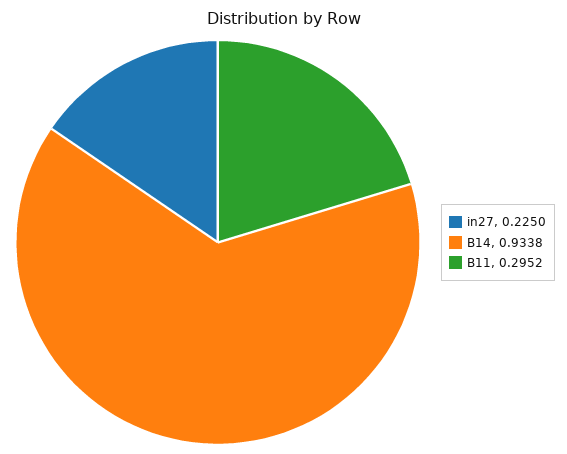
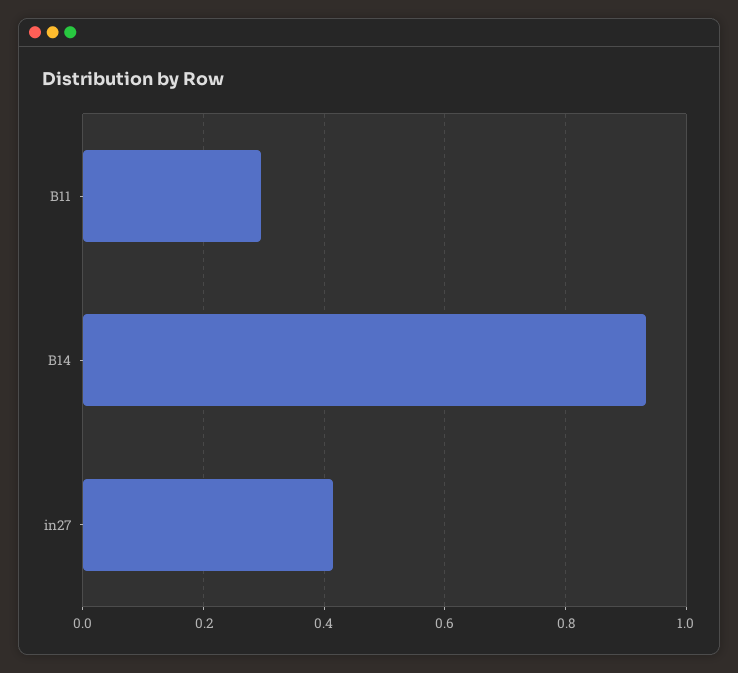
  {
-   "in27": 0.225,
+   "in27": 0.42,
    "B14": 0.9338,
    "B11": 0.2952
  }

